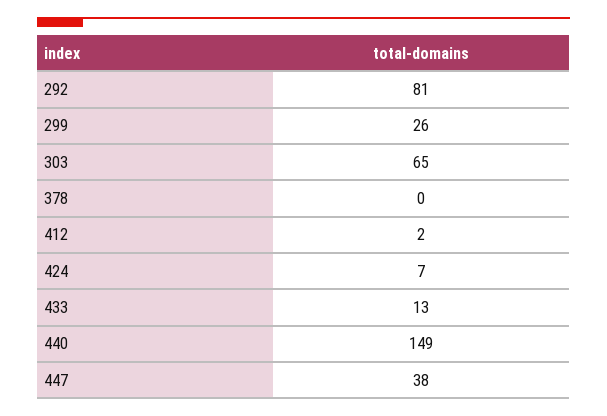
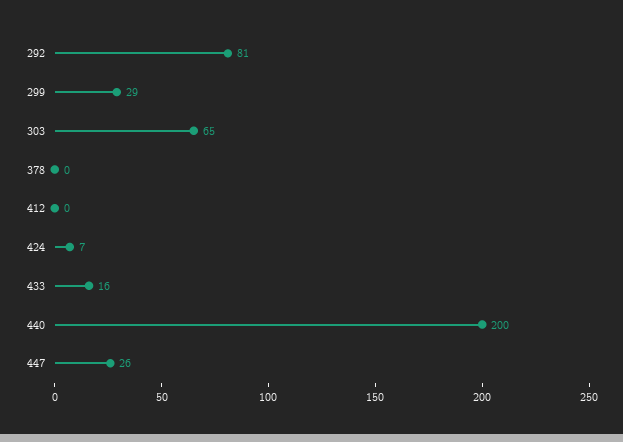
  {
    "292": 81,
-   "299": 26,
+   "299": 29,
    "303": 65,
    "378": 0,
-   "412": 2,
+   "412": 0,
    "424": 7,
-   "433": 13,
+   "433": 16,
-   "440": 149,
+   "440": 200,
-   "447": 38
+   "447": 26
  }

